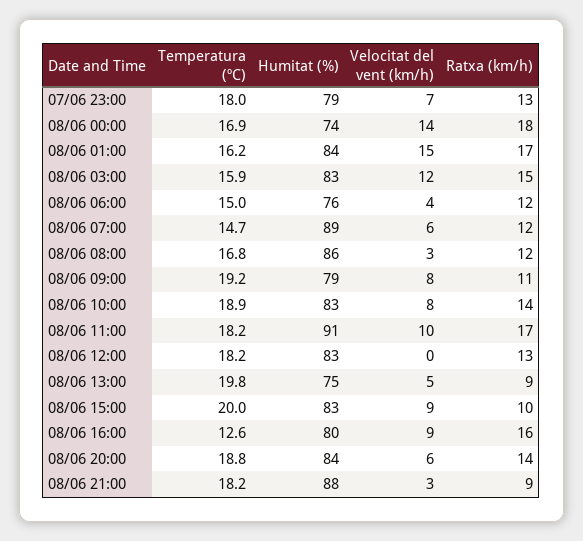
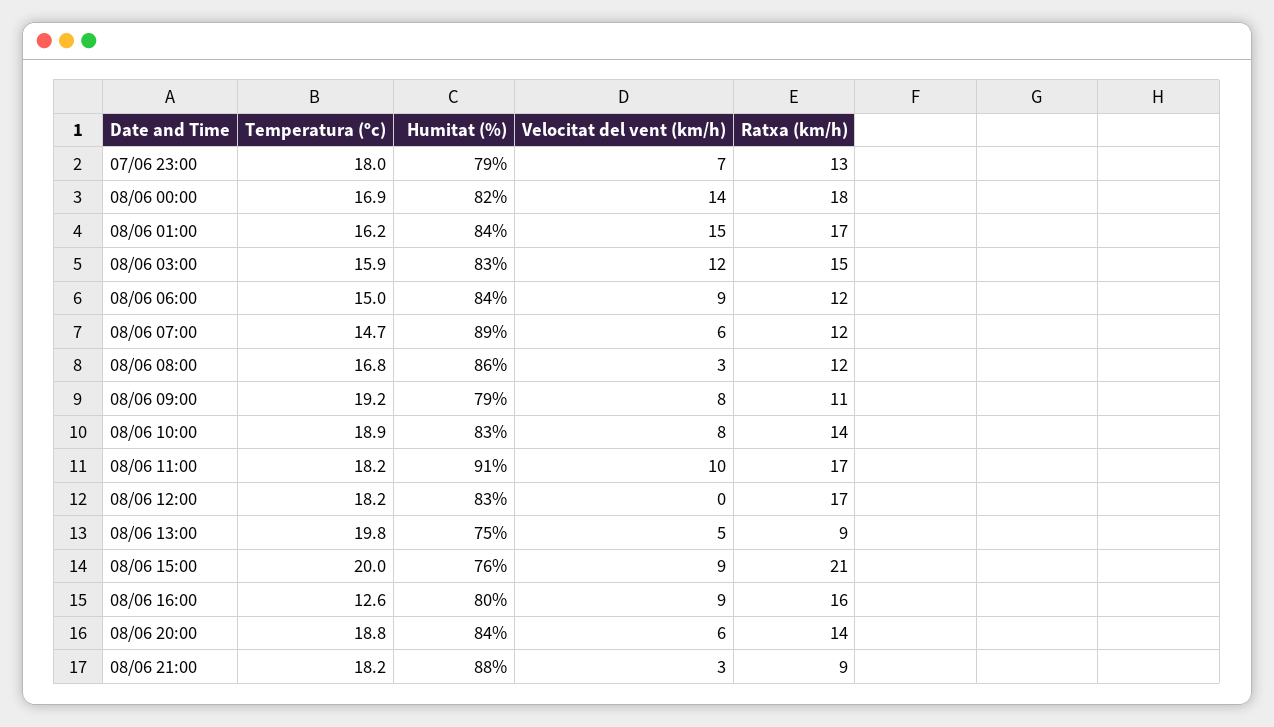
  {
    "Temperatura (ºC)": {
      "07/06 23:00": 18,
      "08/06 00:00": 16.9,
      "08/06 01:00": 16.2,
      "08/06 03:00": 15.9,
      "08/06 06:00": 15,
      "08/06 07:00": 14.7,
      "08/06 08:00": 16.8,
      "08/06 09:00": 19.2,
      "08/06 10:00": 18.9,
      "08/06 11:00": 18.2,
      "08/06 12:00": 18.2,
      "08/06 13:00": 19.8,
      "08/06 15:00": 20,
      "08/06 16:00": 12.6,
      "08/06 20:00": 18.8,
      "08/06 21:00": 18.2
    },
    "Humitat (%)": {
      "07/06 23:00": 79,
-     "08/06 00:00": 74,
+     "08/06 00:00": 82,
      "08/06 01:00": 84,
      "08/06 03:00": 83,
-     "08/06 06:00": 76,
+     "08/06 06:00": 84,
      "08/06 07:00": 89,
      "08/06 08:00": 86,
      "08/06 09:00": 79,
      "08/06 10:00": 83,
      "08/06 11:00": 91,
      "08/06 12:00": 83,
      "08/06 13:00": 75,
-     "08/06 15:00": 83,
+     "08/06 15:00": 76,
      "08/06 16:00": 80,
      "08/06 20:00": 84,
      "08/06 21:00": 88
    },
    "Velocitat del vent (km/h)": {
      "07/06 23:00": 7,
      "08/06 00:00": 14,
      "08/06 01:00": 15,
      "08/06 03:00": 12,
-     "08/06 06:00": 4,
+     "08/06 06:00": 9,
      "08/06 07:00": 6,
      "08/06 08:00": 3,
      "08/06 09:00": 8,
      "08/06 10:00": 8,
      "08/06 11:00": 10,
      "08/06 12:00": 0,
      "08/06 13:00": 5,
      "08/06 15:00": 9,
      "08/06 16:00": 9,
      "08/06 20:00": 6,
      "08/06 21:00": 3
    },
    "Ratxa (km/h)": {
      "07/06 23:00": 13,
      "08/06 00:00": 18,
      "08/06 01:00": 17,
      "08/06 03:00": 15,
      "08/06 06:00": 12,
      "08/06 07:00": 12,
      "08/06 08:00": 12,
      "08/06 09:00": 11,
      "08/06 10:00": 14,
      "08/06 11:00": 17,
-     "08/06 12:00": 13,
+     "08/06 12:00": 17,
      "08/06 13:00": 9,
-     "08/06 15:00": 10,
+     "08/06 15:00": 21,
      "08/06 16:00": 16,
      "08/06 20:00": 14,
      "08/06 21:00": 9
    }
  }

